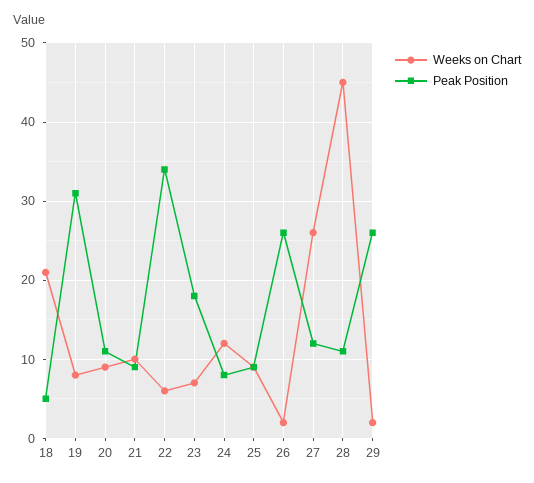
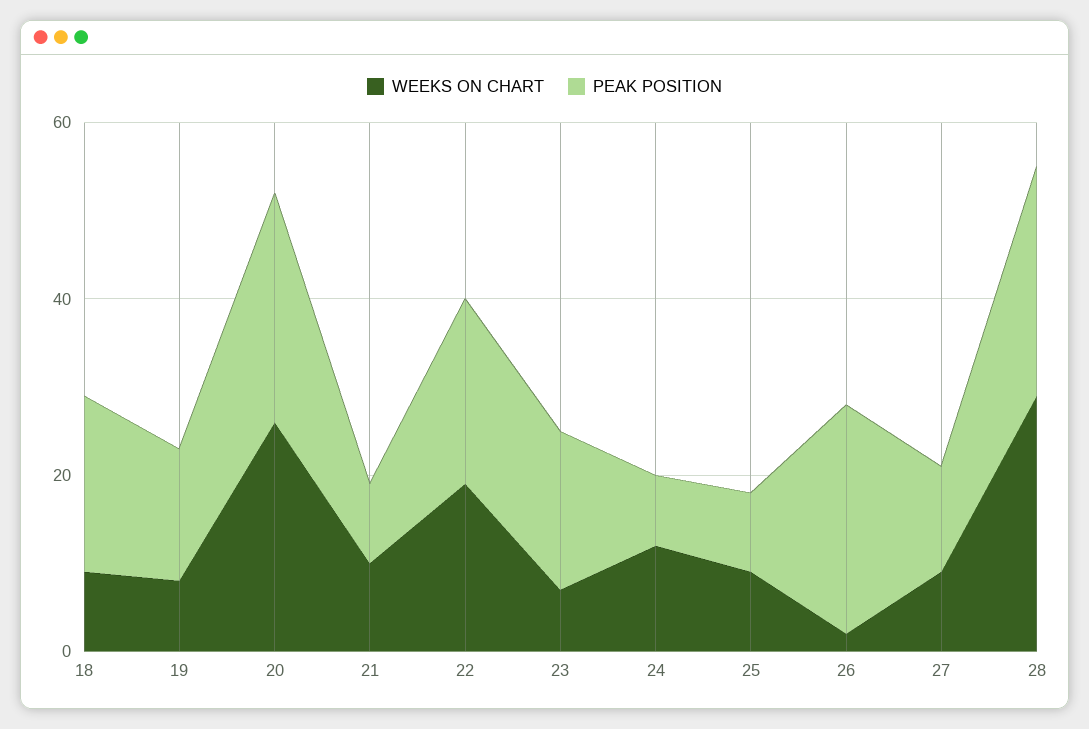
  {
    "Weeks on Chart": {
-     "18": 21,
+     "18": 10,
      "19": 8,
-     "20": 9,
+     "20": 25,
      "21": 10,
-     "22": 6,
+     "22": 20,
      "23": 7,
      "24": 12,
      "25": 9,
      "26": 2,
-     "27": 26,
+     "27": 10,
-     "28": 45,
+     "28": 30
-     "29": 2
    },
    "Peak Position": {
-     "18": 5,
+     "18": 20,
-     "19": 31,
+     "19": 15,
-     "20": 11,
+     "20": 25,
      "21": 9,
-     "22": 34,
+     "22": 20,
      "23": 18,
      "24": 8,
      "25": 9,
      "26": 26,
      "27": 12,
-     "28": 11,
+     "28": 25
-     "29": 26
    }
  }

